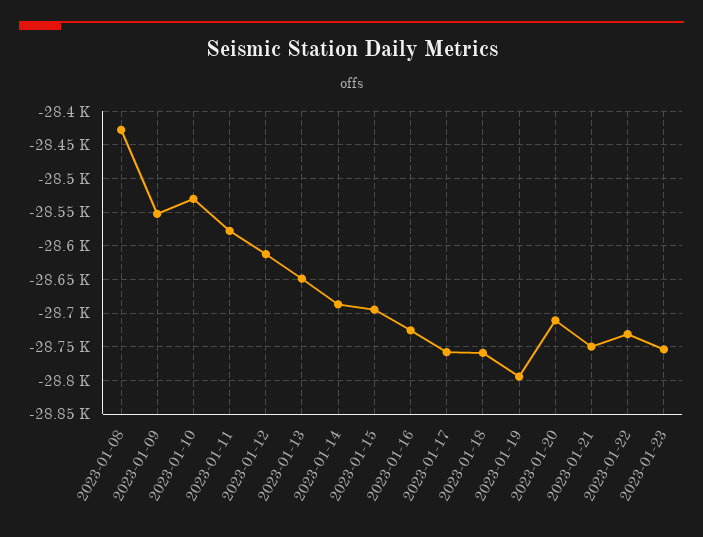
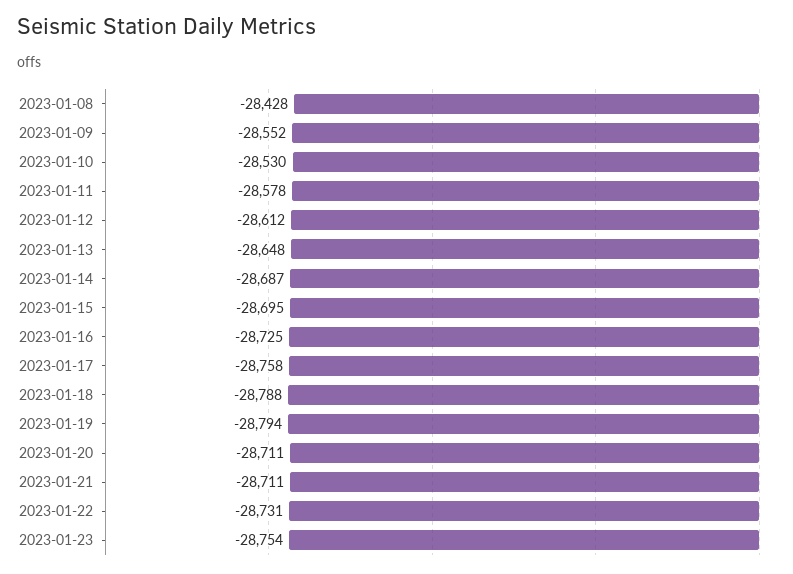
  {
    "2023-01-08": -28428,
    "2023-01-09": -28552,
    "2023-01-10": -28530,
    "2023-01-11": -28578,
    "2023-01-12": -28612,
    "2023-01-13": -28648,
    "2023-01-14": -28687,
    "2023-01-15": -28695,
    "2023-01-16": -28725,
    "2023-01-17": -28758,
-   "2023-01-18": -28760,
+   "2023-01-18": -28788,
    "2023-01-19": -28794,
    "2023-01-20": -28711,
-   "2023-01-21": -28750,
+   "2023-01-21": -28711,
    "2023-01-22": -28731,
    "2023-01-23": -28754
  }

